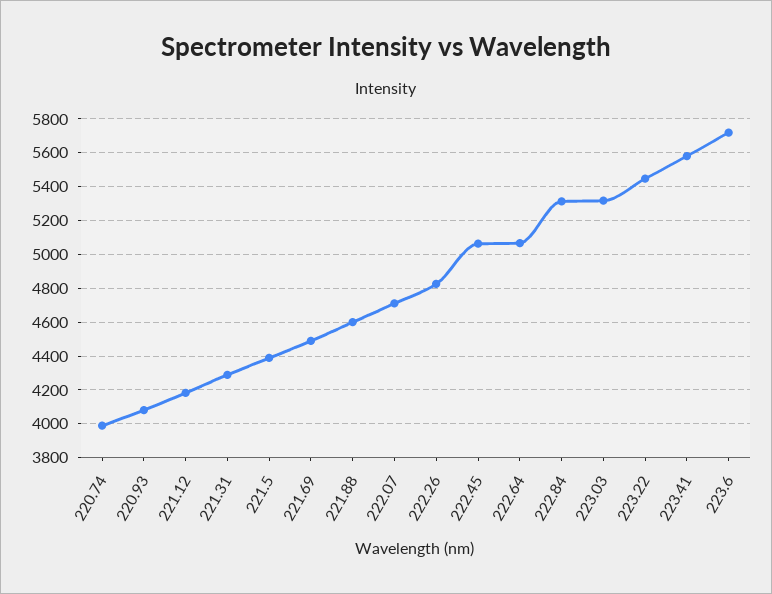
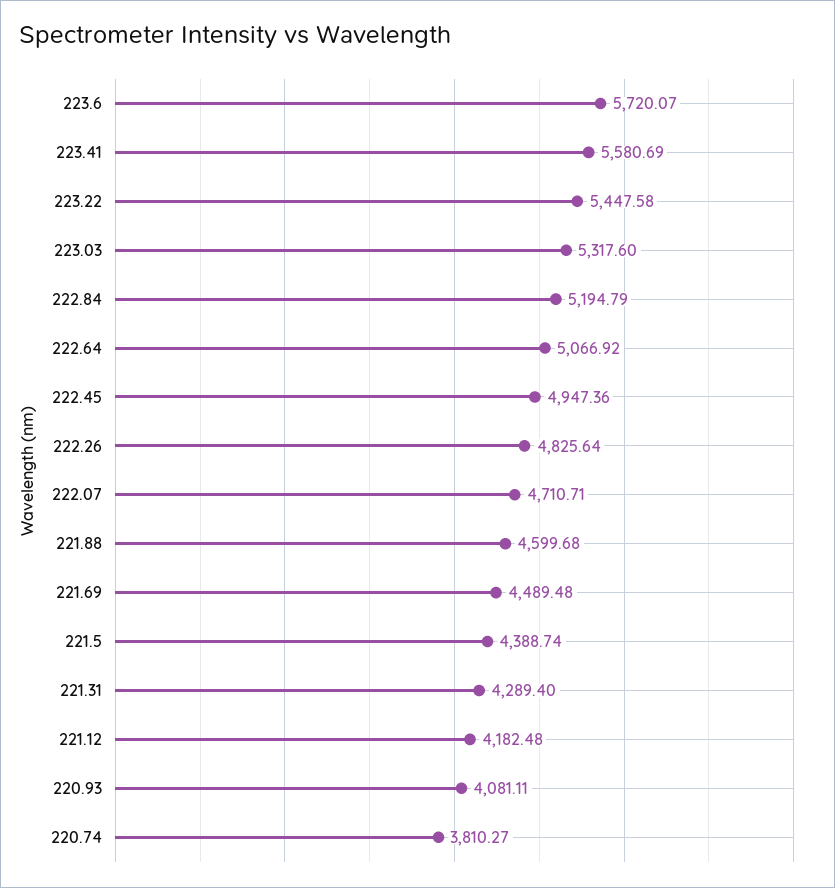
  {
-   "220.74": 4000,
+   "220.74": 3810.27,
    "220.93": 4081.11,
    "221.12": 4182.48,
    "221.31": 4289.4,
    "221.5": 4388.74,
    "221.69": 4489.48,
    "221.88": 4599.68,
    "222.07": 4710.71,
    "222.26": 4825.64,
-   "222.45": 5050,
+   "222.45": 4947.36,
    "222.64": 5066.92,
-   "222.84": 5300,
+   "222.84": 5194.79,
    "223.03": 5317.6,
    "223.22": 5447.58,
    "223.41": 5580.69,
    "223.6": 5720.07
  }

